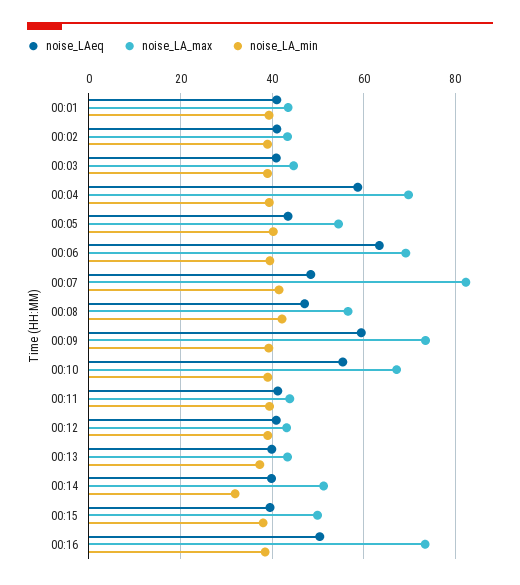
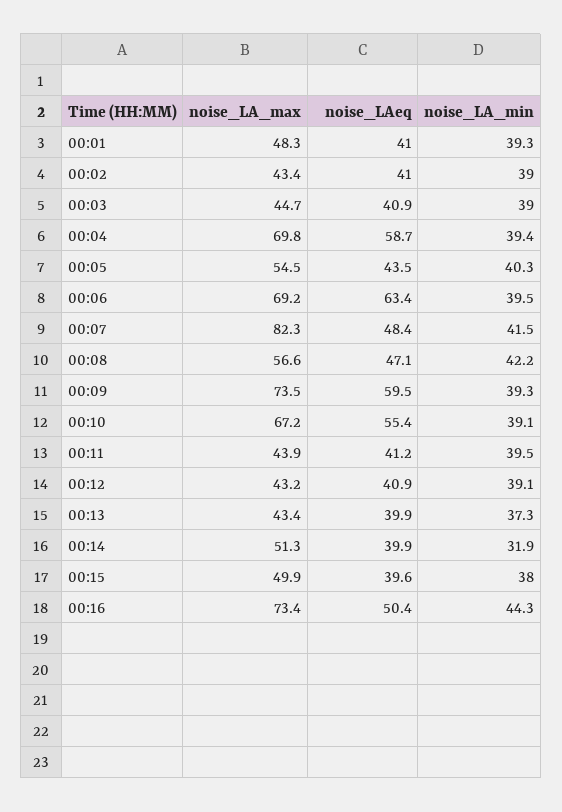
  {
    "noise_LAeq": {
      "00:01": 41,
      "00:02": 41,
      "00:03": 40.9,
      "00:04": 58.7,
      "00:05": 43.5,
      "00:06": 63.4,
      "00:07": 48.4,
      "00:08": 47.1,
      "00:09": 59.5,
      "00:10": 55.4,
      "00:11": 41.2,
      "00:12": 40.9,
      "00:13": 39.9,
      "00:14": 39.9,
      "00:15": 39.6,
      "00:16": 50.4
    },
    "noise_LA_max": {
-     "00:01": 44,
+     "00:01": 48.3,
      "00:02": 43.4,
      "00:03": 44.7,
      "00:04": 69.8,
      "00:05": 54.5,
      "00:06": 69.2,
      "00:07": 82.3,
      "00:08": 56.6,
      "00:09": 73.5,
      "00:10": 67.2,
      "00:11": 43.9,
      "00:12": 43.2,
      "00:13": 43.4,
      "00:14": 51.3,
      "00:15": 49.9,
      "00:16": 73.4
    },
    "noise_LA_min": {
      "00:01": 39.3,
      "00:02": 39,
      "00:03": 39,
      "00:04": 39.4,
      "00:05": 40.3,
      "00:06": 39.5,
      "00:07": 41.5,
      "00:08": 42.2,
      "00:09": 39.3,
      "00:10": 39.1,
      "00:11": 39.5,
      "00:12": 39.1,
      "00:13": 37.3,
      "00:14": 31.9,
      "00:15": 38,
-     "00:16": 38
+     "00:16": 44.3
    }
  }

